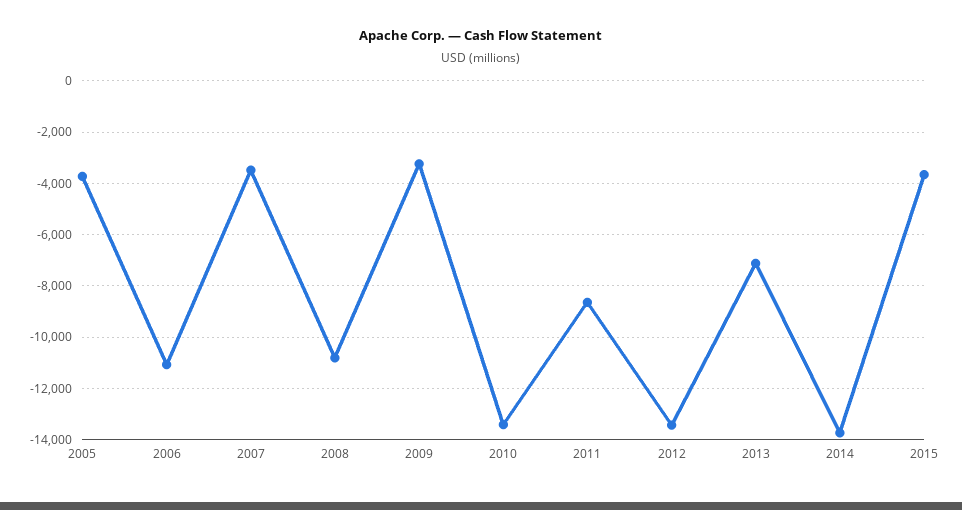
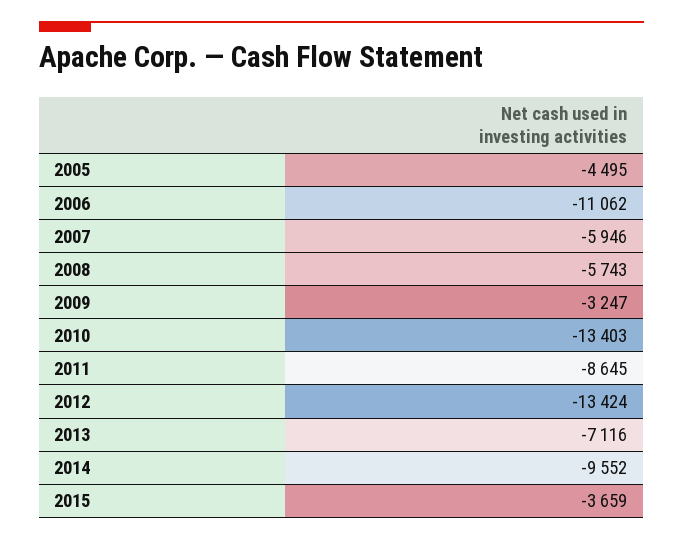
  {
-   "2005": -3750,
+   "2005": -4495,
    "2006": -11062,
-   "2007": -3500,
+   "2007": -5946,
-   "2008": -10750,
+   "2008": -5743,
    "2009": -3247,
    "2010": -13403,
    "2011": -8645,
    "2012": -13424,
    "2013": -7116,
-   "2014": -13750,
+   "2014": -9552,
    "2015": -3659
  }

